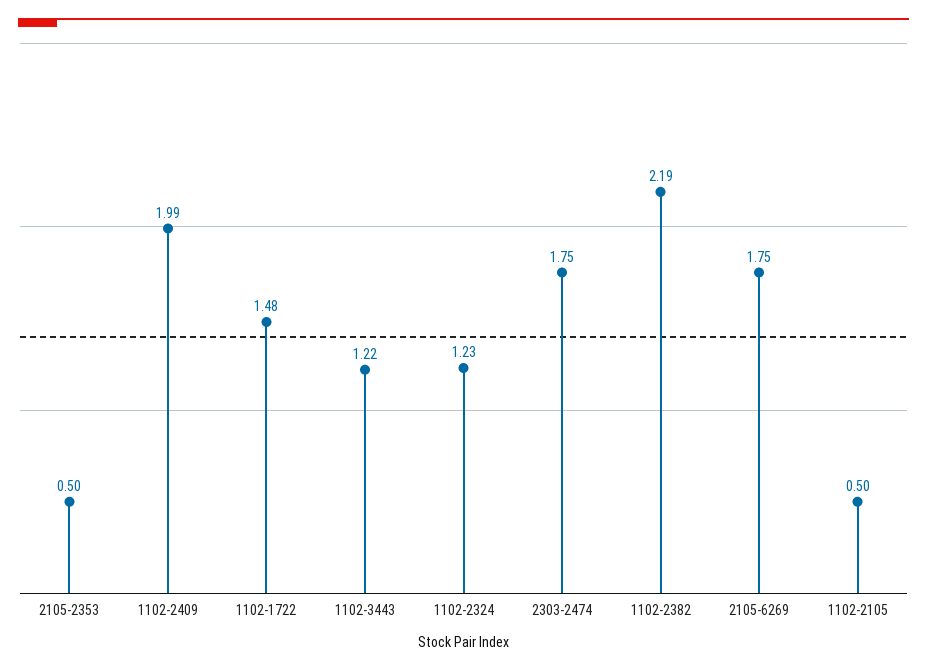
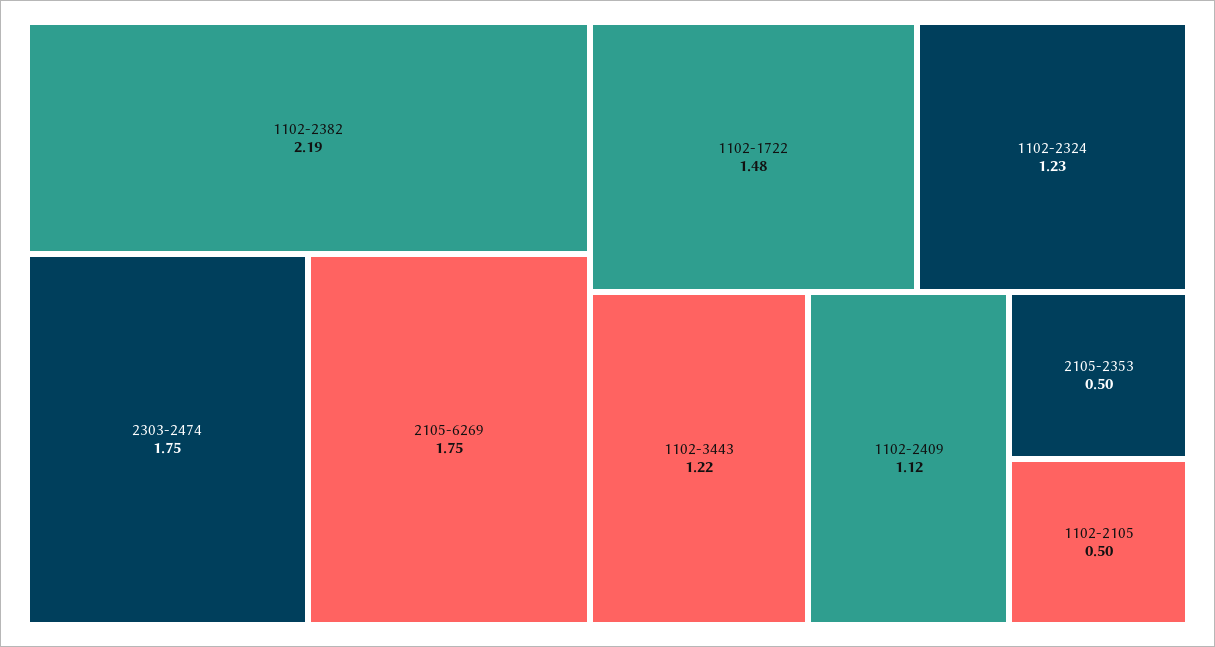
  {
    "2105-2353": 0.5,
-   "1102-2409": 1.99,
+   "1102-2409": 1.12,
    "1102-1722": 1.48,
    "1102-3443": 1.22,
    "1102-2324": 1.23,
    "2303-2474": 1.75,
    "1102-2382": 2.19,
    "2105-6269": 1.75,
    "1102-2105": 0.5
  }

